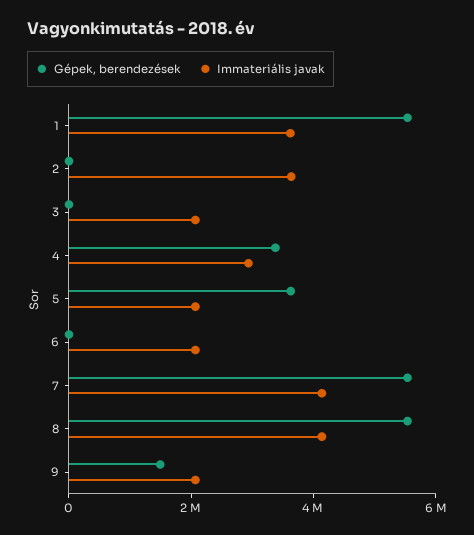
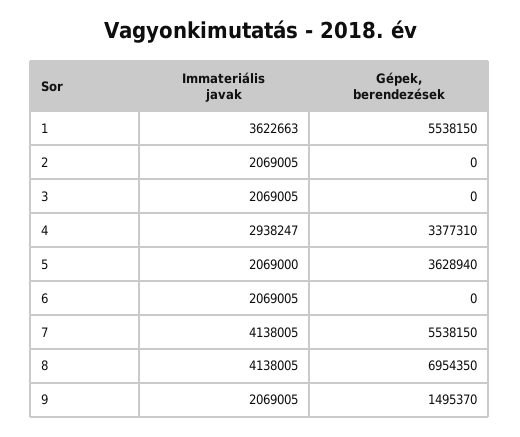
  {
    "Gépek, berendezések": {
      "1": 5538150,
      "2": 0,
      "3": 0,
      "4": 3377310,
      "5": 3628940,
      "6": 0,
      "7": 5538150,
-     "8": 5500000,
+     "8": 6954350,
      "9": 1495370
    },
    "Immateriális javak": {
      "1": 3622663,
-     "2": 3500000,
+     "2": 2069005,
      "3": 2069005,
      "4": 2938247,
      "5": 2069000,
      "6": 2069005,
      "7": 4138005,
      "8": 4138005,
      "9": 2069005
    }
  }

